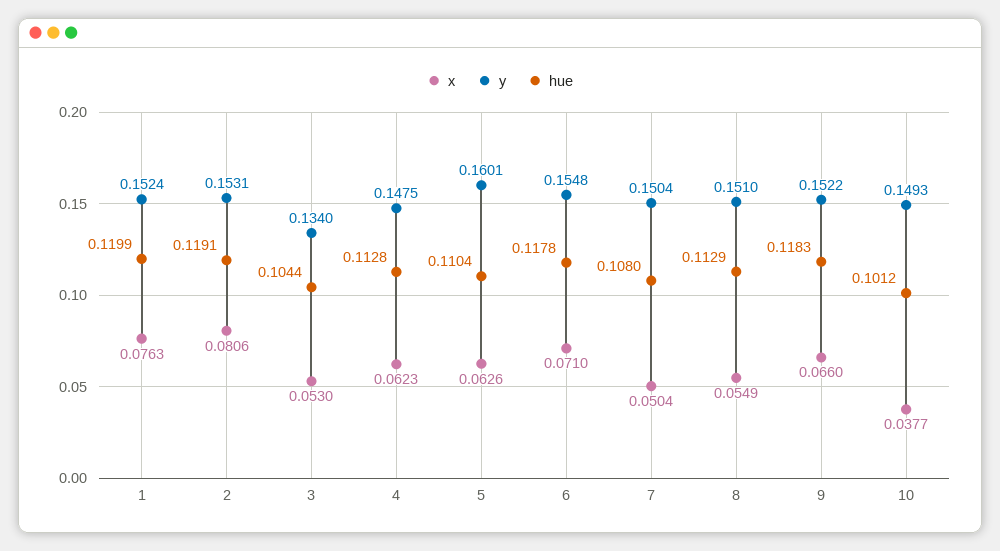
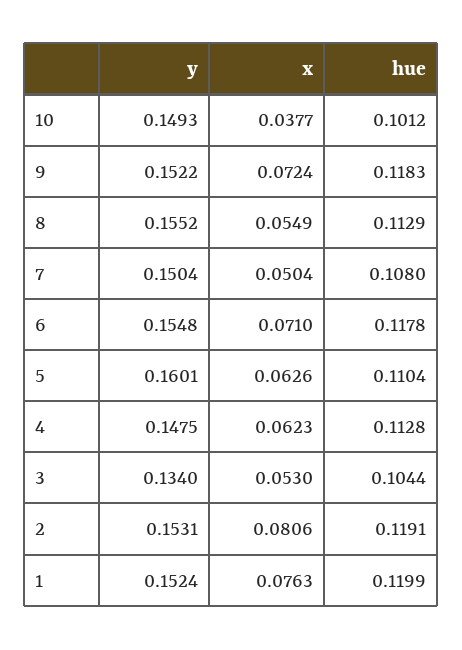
  {
    "x": {
      "1": 0.0763,
      "2": 0.0806,
      "3": 0.053,
      "4": 0.0623,
      "5": 0.0626,
      "6": 0.071,
      "7": 0.0504,
      "8": 0.0549,
-     "9": 0.066,
+     "9": 0.0724,
      "10": 0.0377
    },
    "y": {
      "1": 0.1524,
      "2": 0.1531,
      "3": 0.134,
      "4": 0.1475,
      "5": 0.1601,
      "6": 0.1548,
      "7": 0.1504,
-     "8": 0.151,
+     "8": 0.1552,
      "9": 0.1522,
      "10": 0.1493
    },
    "hue": {
      "1": 0.1199,
      "2": 0.1191,
      "3": 0.1044,
      "4": 0.1128,
      "5": 0.1104,
      "6": 0.1178,
      "7": 0.108,
      "8": 0.1129,
      "9": 0.1183,
      "10": 0.1012
    }
  }

